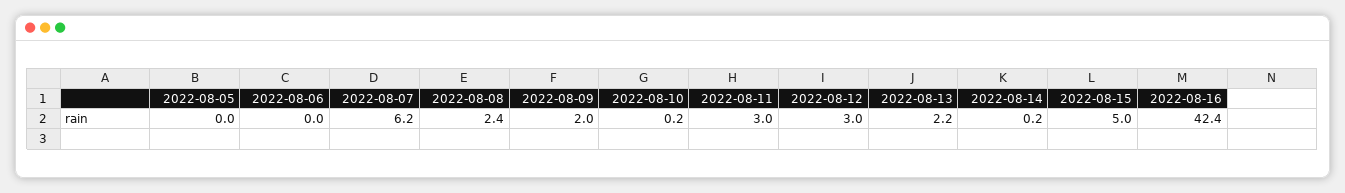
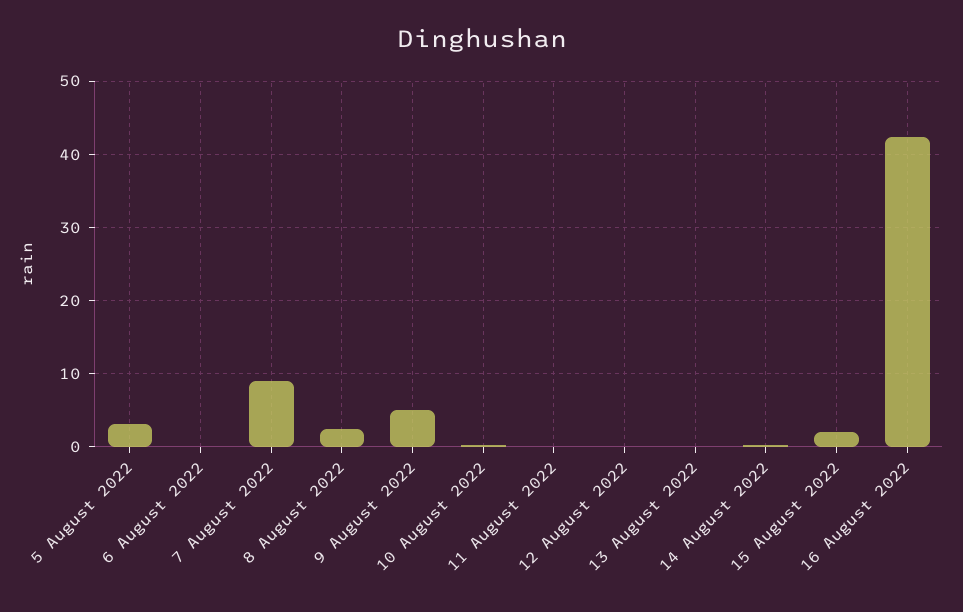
  {
-   "2022-08-05": 0,
+   "2022-08-05": 3,
    "2022-08-06": 0,
-   "2022-08-07": 6.2,
+   "2022-08-07": 9,
    "2022-08-08": 2.4,
-   "2022-08-09": 2,
+   "2022-08-09": 5,
    "2022-08-10": 0.2,
-   "2022-08-11": 3,
+   "2022-08-11": 0,
-   "2022-08-12": 3,
+   "2022-08-12": 0,
-   "2022-08-13": 2.2,
+   "2022-08-13": 0,
    "2022-08-14": 0.2,
-   "2022-08-15": 5,
+   "2022-08-15": 2,
    "2022-08-16": 42.4
  }

